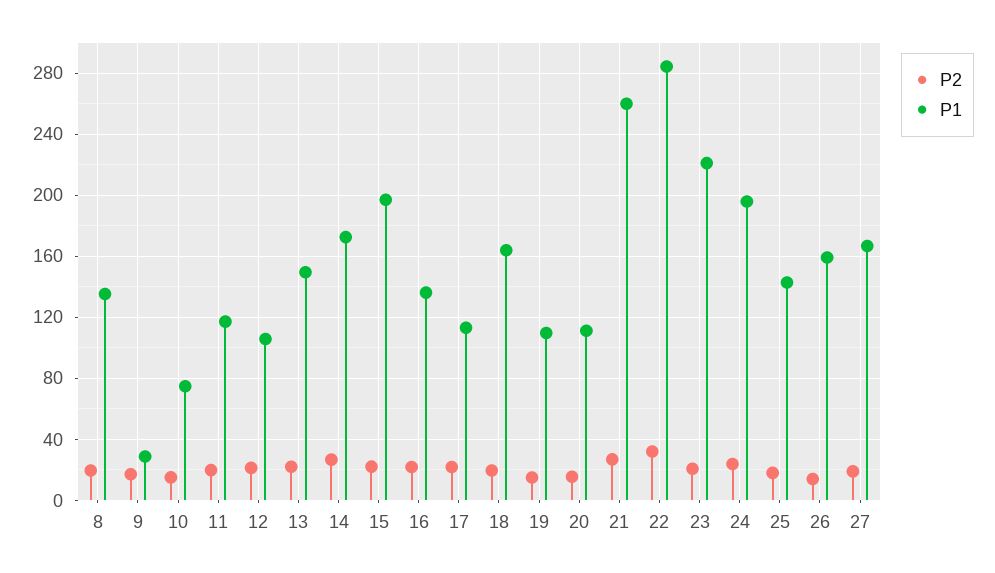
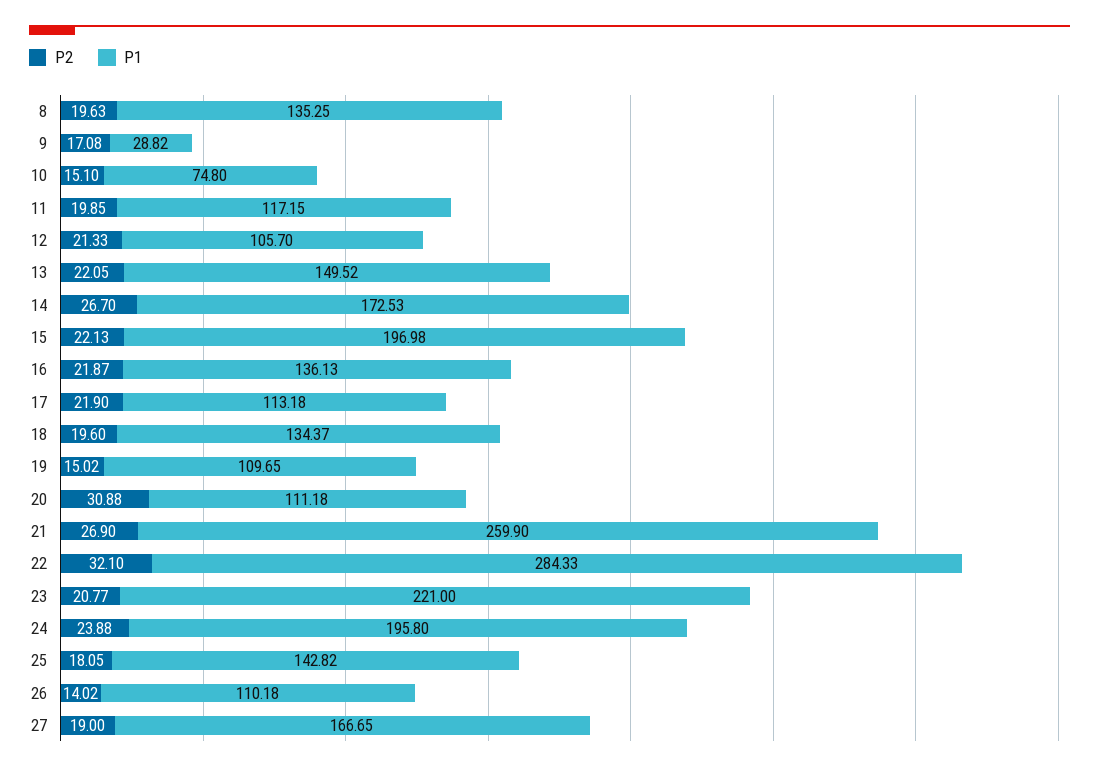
  {
    "P2": {
      "8": 19.63,
      "9": 17.08,
      "10": 15.1,
      "11": 19.85,
      "12": 21.33,
      "13": 22.05,
      "14": 26.7,
      "15": 22.13,
      "16": 21.87,
      "17": 21.9,
      "18": 19.6,
      "19": 15.02,
-     "20": 15,
+     "20": 30.88,
      "21": 26.9,
      "22": 32.1,
      "23": 20.77,
      "24": 23.88,
      "25": 18.05,
      "26": 14.02,
      "27": 19
    },
    "P1": {
      "8": 135.25,
      "9": 28.82,
      "10": 74.8,
      "11": 117.15,
      "12": 105.7,
      "13": 149.52,
      "14": 172.53,
      "15": 196.98,
      "16": 136.13,
      "17": 113.18,
-     "18": 165,
+     "18": 134.37,
      "19": 109.65,
      "20": 111.18,
      "21": 259.9,
      "22": 284.33,
      "23": 221,
      "24": 195.8,
      "25": 142.82,
-     "26": 160,
+     "26": 110.18,
      "27": 166.65
    }
  }

